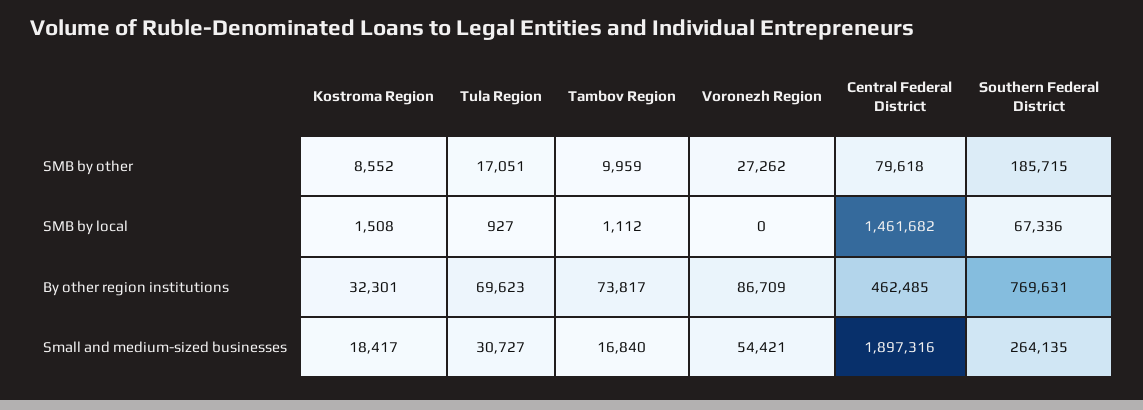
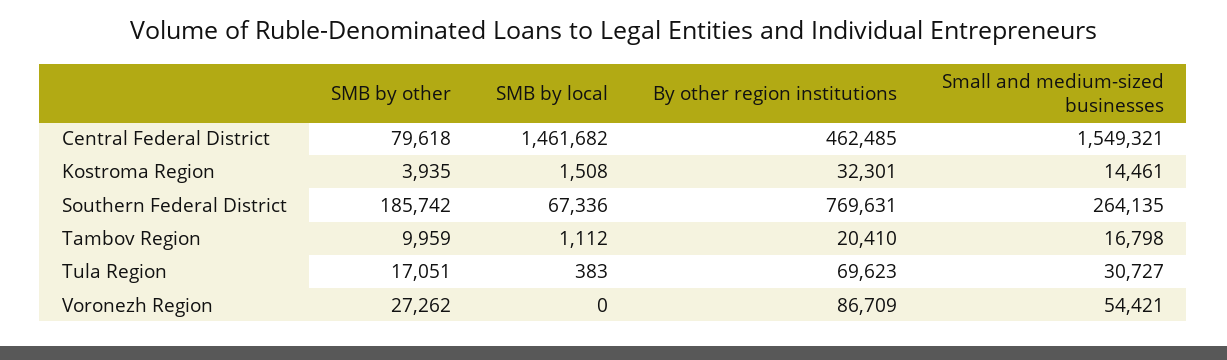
  {
    "Kostroma Region": {
-     "SMB by other": 8552,
+     "SMB by other": 3935,
      "SMB by local": 1508,
      "By other region institutions": 32301,
-     "Small and medium-sized businesses": 18417
+     "Small and medium-sized businesses": 14461
    },
    "Tula Region": {
      "SMB by other": 17051,
-     "SMB by local": 927,
+     "SMB by local": 383,
      "By other region institutions": 69623,
      "Small and medium-sized businesses": 30727
    },
    "Tambov Region": {
      "SMB by other": 9959,
      "SMB by local": 1112,
-     "By other region institutions": 73817,
+     "By other region institutions": 20410,
-     "Small and medium-sized businesses": 16840
+     "Small and medium-sized businesses": 16798
    },
    "Voronezh Region": {
      "SMB by other": 27262,
      "SMB by local": 0,
      "By other region institutions": 86709,
      "Small and medium-sized businesses": 54421
    },
    "Central Federal District": {
      "SMB by other": 79618,
      "SMB by local": 1461682,
      "By other region institutions": 462485,
-     "Small and medium-sized businesses": 1897316
+     "Small and medium-sized businesses": 1549321
    },
    "Southern Federal District": {
-     "SMB by other": 185715,
+     "SMB by other": 185742,
      "SMB by local": 67336,
      "By other region institutions": 769631,
      "Small and medium-sized businesses": 264135
    }
  }

